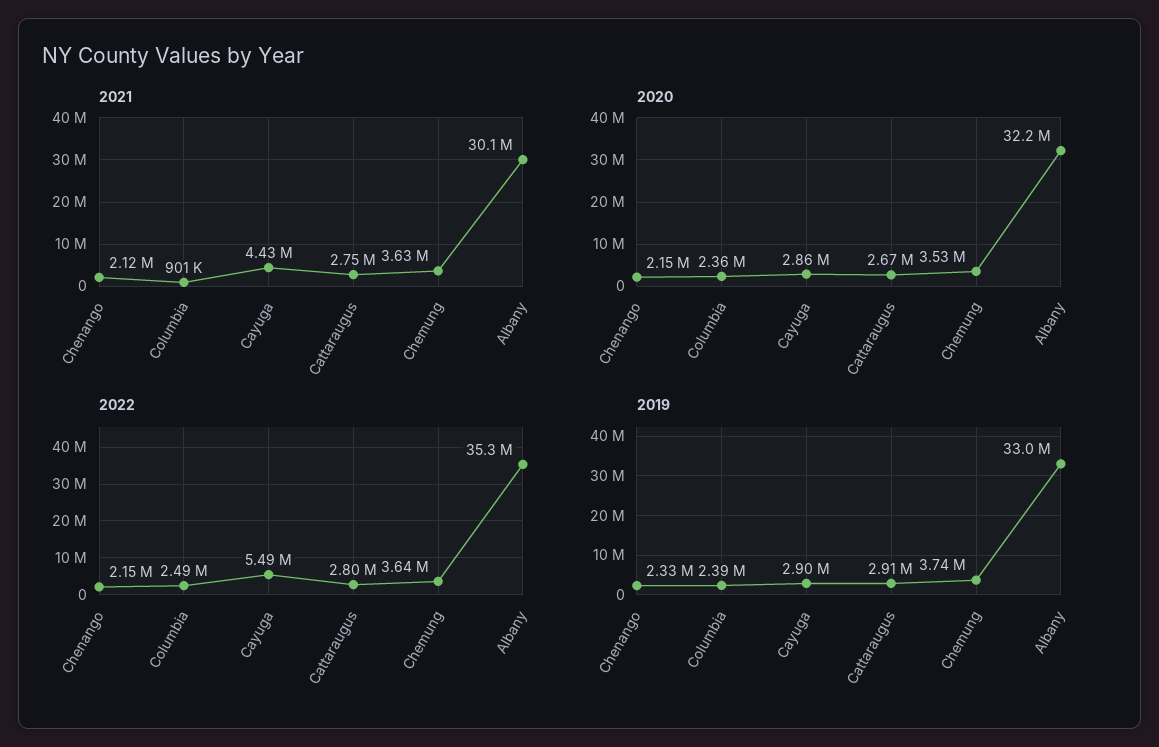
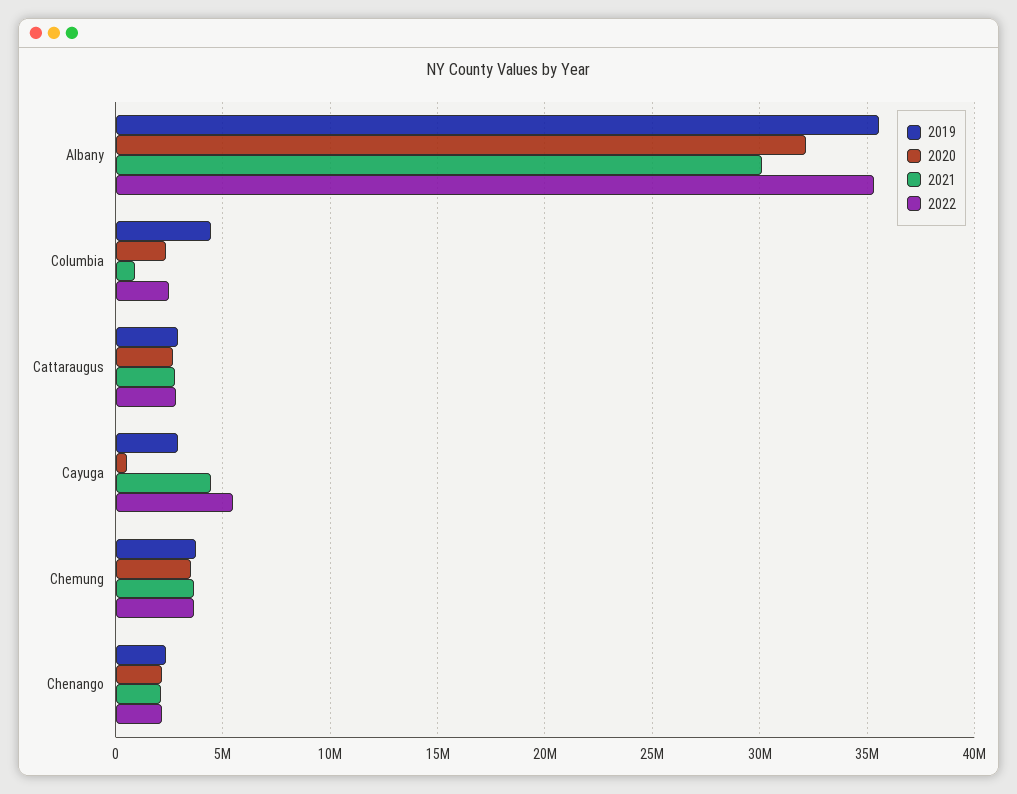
  {
    "2021": {
      "Chenango": 2120000,
      "Columbia": 901000,
      "Cayuga": 4430000,
      "Cattaraugus": 2750000,
      "Chemung": 3630000,
      "Albany": 30100000
    },
    "2020": {
      "Chenango": 2150000,
      "Columbia": 2360000,
-     "Cayuga": 2860000,
+     "Cayuga": 500000,
      "Cattaraugus": 2670000,
      "Chemung": 3530000,
      "Albany": 32200000
    },
    "2022": {
      "Chenango": 2150000,
      "Columbia": 2490000,
      "Cayuga": 5490000,
      "Cattaraugus": 2800000,
      "Chemung": 3640000,
      "Albany": 35300000
    },
    "2019": {
      "Chenango": 2330000,
-     "Columbia": 2390000,
+     "Columbia": 4500000,
      "Cayuga": 2900000,
      "Cattaraugus": 2910000,
      "Chemung": 3740000,
-     "Albany": 33000000
+     "Albany": 35500000
    }
  }

